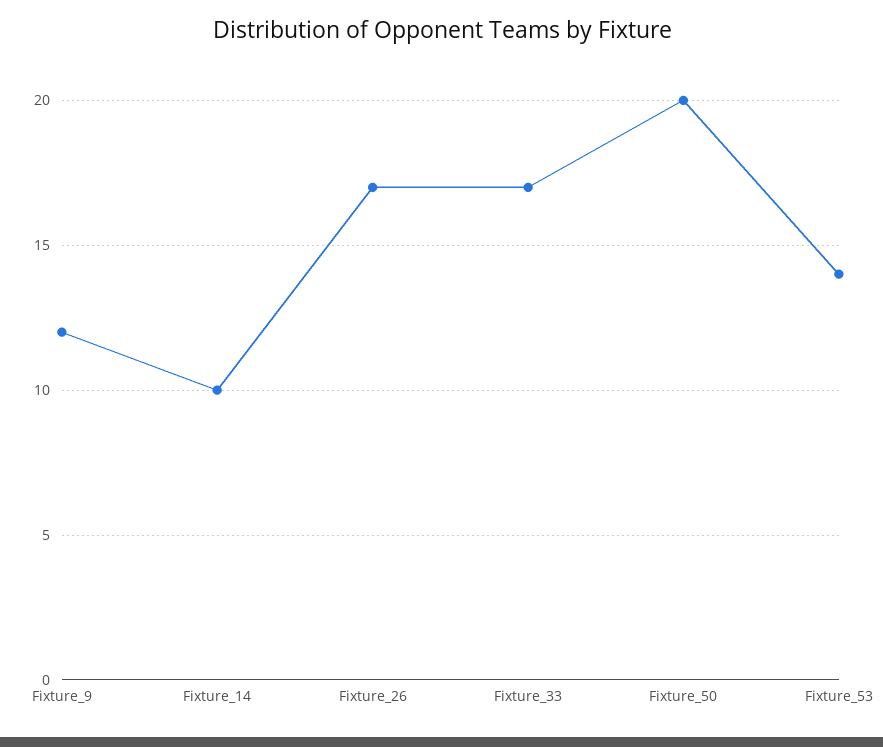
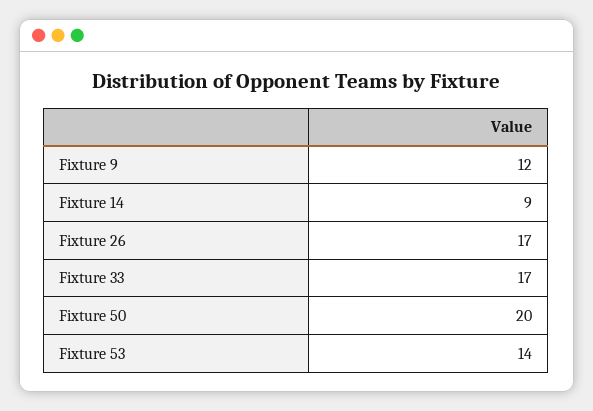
  {
    "Fixture_9": 12,
-   "Fixture_14": 10,
+   "Fixture_14": 9,
    "Fixture_26": 17,
    "Fixture_33": 17,
    "Fixture_50": 20,
    "Fixture_53": 14
  }

